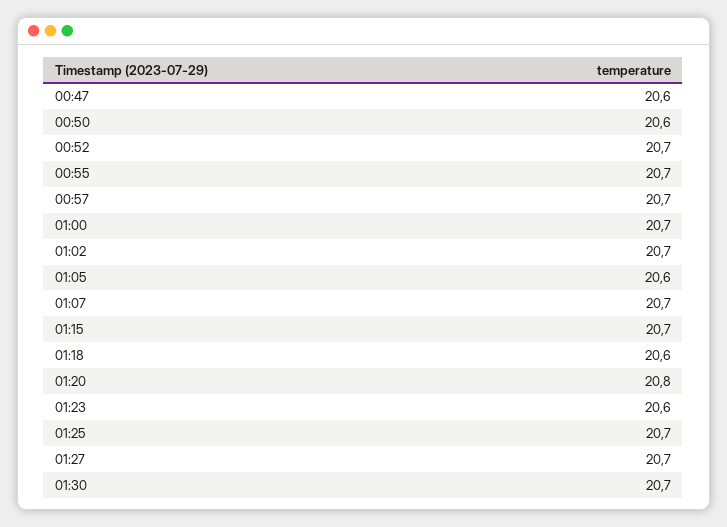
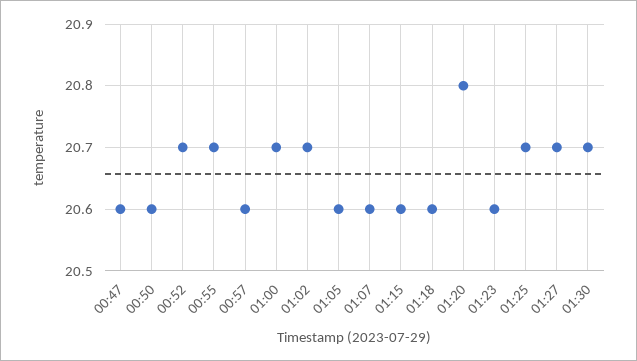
  {
    "00:47": 20.6,
    "00:50": 20.6,
    "00:52": 20.7,
    "00:55": 20.7,
-   "00:57": 20.7,
+   "00:57": 20.6,
    "01:00": 20.7,
    "01:02": 20.7,
    "01:05": 20.6,
-   "01:07": 20.7,
+   "01:07": 20.6,
-   "01:15": 20.7,
+   "01:15": 20.6,
    "01:18": 20.6,
    "01:20": 20.8,
    "01:23": 20.6,
    "01:25": 20.7,
    "01:27": 20.7,
    "01:30": 20.7
  }

